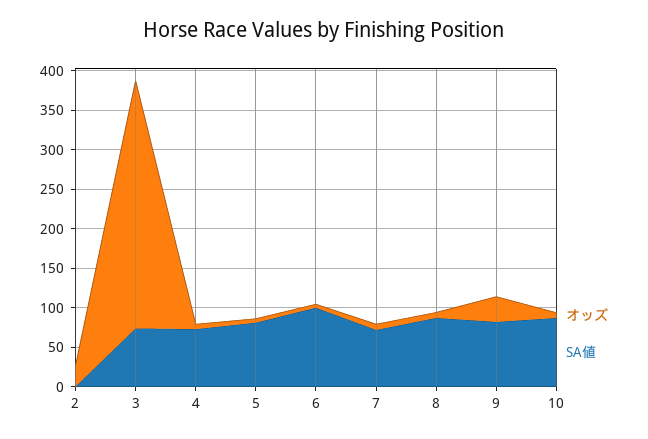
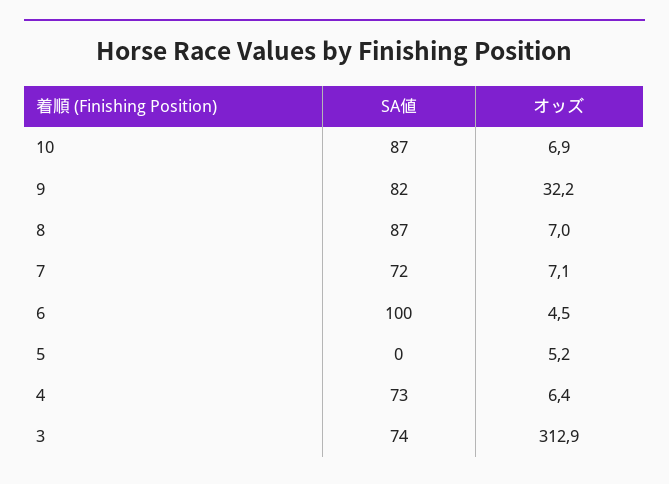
  {
    "オッズ": {
-     "2": 25,
      "3": 312.9,
      "4": 6.4,
      "5": 5.2,
      "6": 4.5,
      "7": 7.1,
      "8": 7,
      "9": 32.2,
      "10": 6.9
    },
    "SA値": {
-     "2": 0,
      "3": 74,
      "4": 73,
-     "5": 75,
+     "5": 0,
      "6": 100,
      "7": 72,
      "8": 87,
      "9": 82,
      "10": 87
    }
  }

